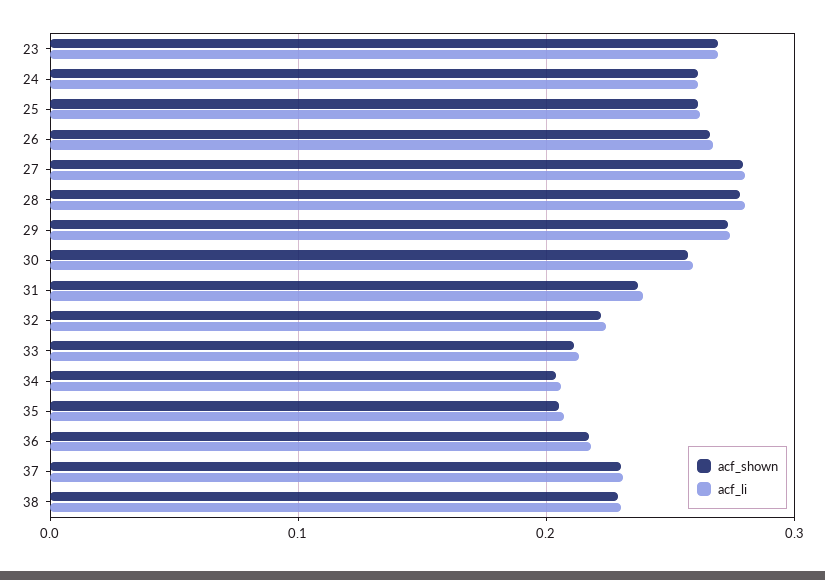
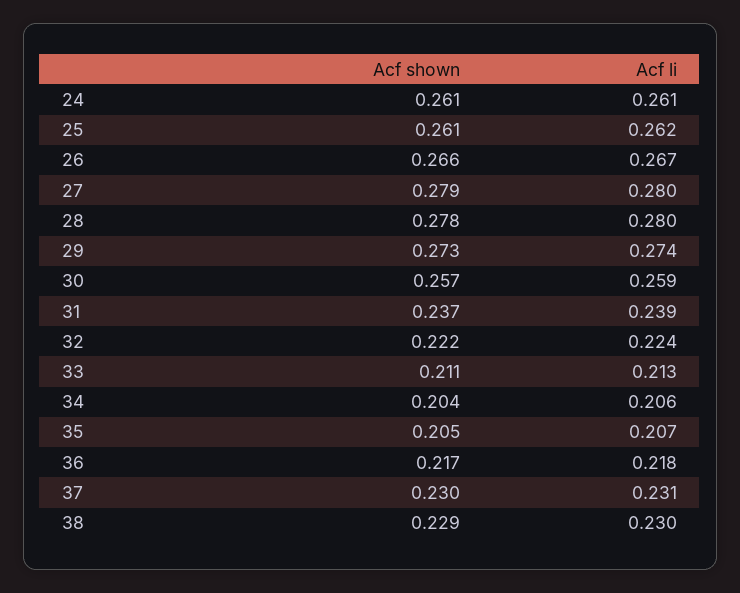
  {
    "acf_shown": {
-     "23": 0.27,
      "24": 0.261,
      "25": 0.261,
      "26": 0.266,
      "27": 0.279,
      "28": 0.278,
      "29": 0.273,
      "30": 0.257,
      "31": 0.237,
      "32": 0.222,
      "33": 0.211,
      "34": 0.204,
      "35": 0.205,
      "36": 0.217,
      "37": 0.23,
      "38": 0.229
    },
    "acf_li": {
-     "23": 0.27,
      "24": 0.261,
      "25": 0.262,
      "26": 0.267,
      "27": 0.28,
      "28": 0.28,
      "29": 0.274,
      "30": 0.259,
      "31": 0.239,
      "32": 0.224,
      "33": 0.213,
      "34": 0.206,
      "35": 0.207,
      "36": 0.218,
      "37": 0.231,
      "38": 0.23
    }
  }

